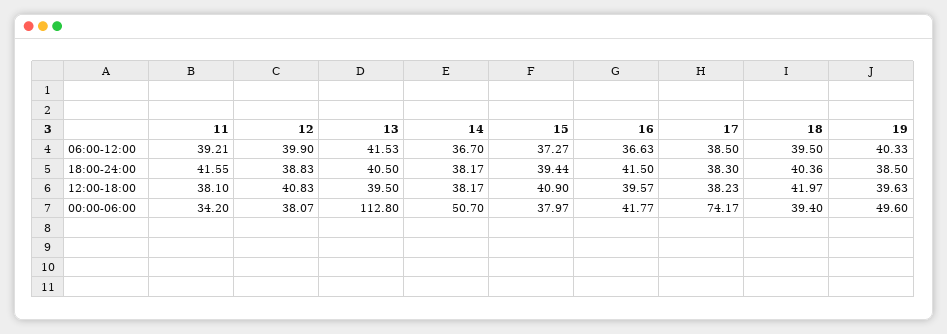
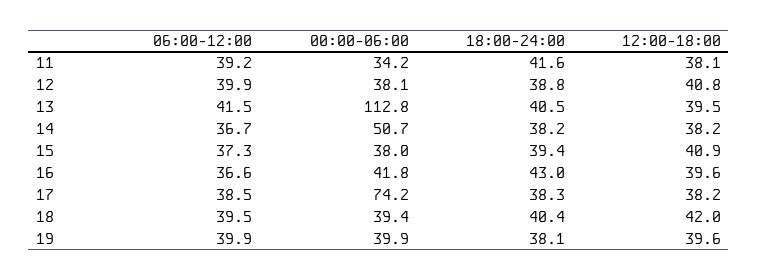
  {
    "11": {
      "06:00-12:00": 39.21,
      "18:00-24:00": 41.55,
      "12:00-18:00": 38.1,
      "00:00-06:00": 34.2
    },
    "12": {
      "06:00-12:00": 39.9,
      "18:00-24:00": 38.83,
      "12:00-18:00": 40.83,
      "00:00-06:00": 38.07
    },
    "13": {
      "06:00-12:00": 41.53,
      "18:00-24:00": 40.5,
      "12:00-18:00": 39.5,
      "00:00-06:00": 112.8
    },
    "14": {
      "06:00-12:00": 36.7,
      "18:00-24:00": 38.17,
      "12:00-18:00": 38.17,
      "00:00-06:00": 50.7
    },
    "15": {
      "06:00-12:00": 37.27,
      "18:00-24:00": 39.44,
      "12:00-18:00": 40.9,
      "00:00-06:00": 37.97
    },
    "16": {
      "06:00-12:00": 36.63,
-     "18:00-24:00": 41.5,
+     "18:00-24:00": 43,
      "12:00-18:00": 39.57,
      "00:00-06:00": 41.77
    },
    "17": {
      "06:00-12:00": 38.5,
      "18:00-24:00": 38.3,
      "12:00-18:00": 38.23,
      "00:00-06:00": 74.17
    },
    "18": {
      "06:00-12:00": 39.5,
      "18:00-24:00": 40.36,
      "12:00-18:00": 41.97,
      "00:00-06:00": 39.4
    },
    "19": {
-     "06:00-12:00": 40.33,
+     "06:00-12:00": 39.9,
-     "18:00-24:00": 38.5,
+     "18:00-24:00": 38.1,
      "12:00-18:00": 39.63,
-     "00:00-06:00": 49.6
+     "00:00-06:00": 39.9
    }
  }

